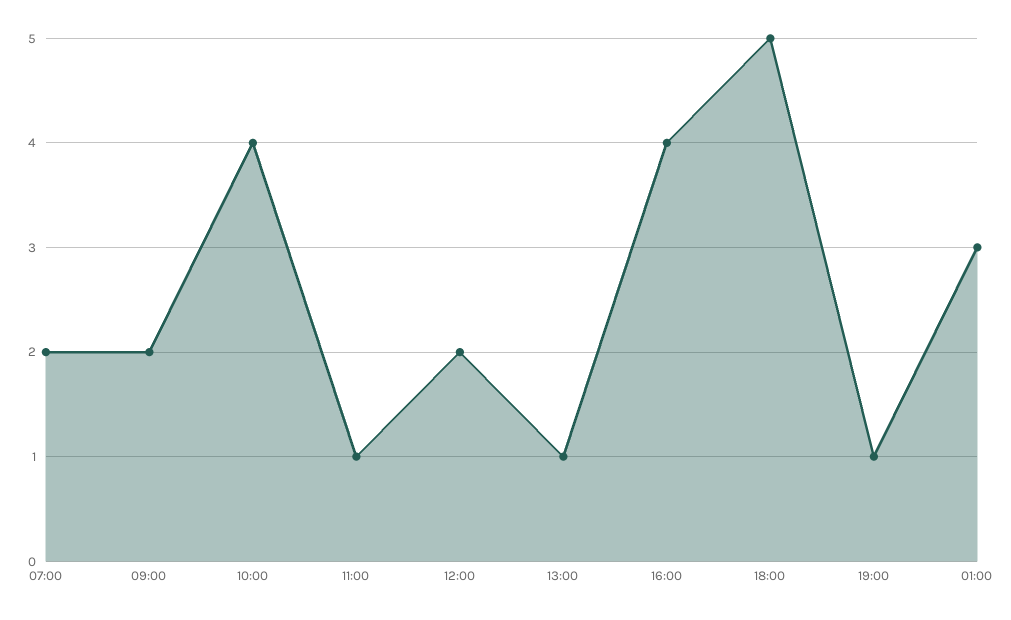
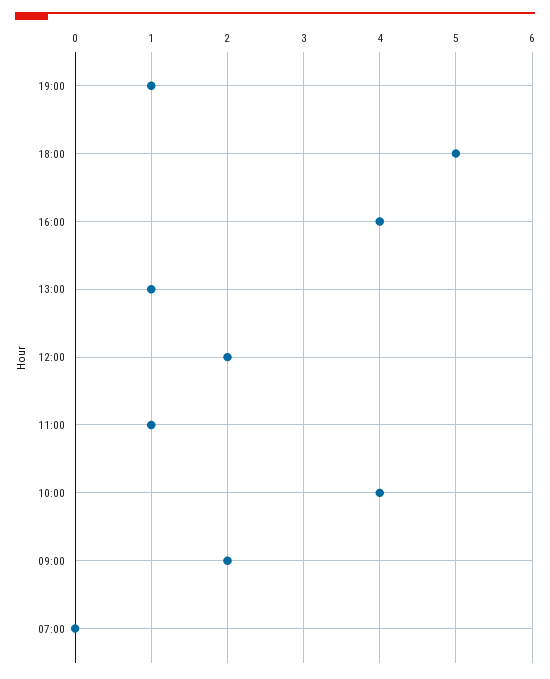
  {
-   "07:00": 2,
+   "07:00": 0,
    "09:00": 2,
    "10:00": 4,
    "11:00": 1,
    "12:00": 2,
    "13:00": 1,
    "16:00": 4,
    "18:00": 5,
-   "19:00": 1,
+   "19:00": 1
-   "01:00": 3
  }

